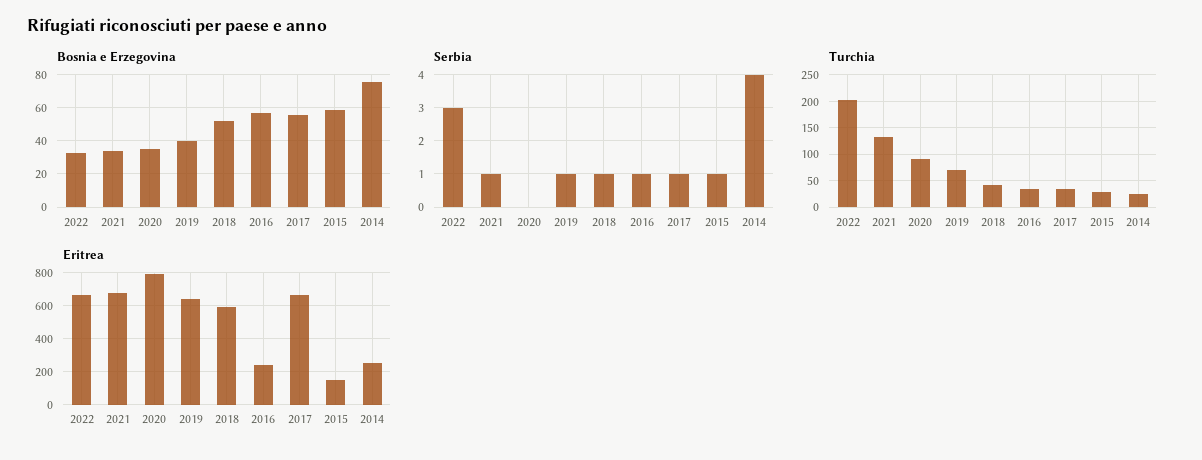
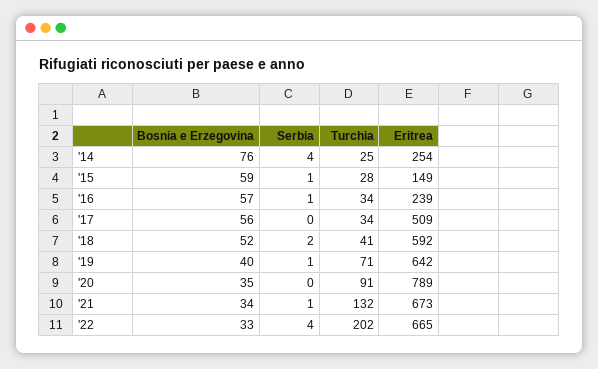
  {
    "Bosnia e Erzegovina": {
      "2022": 33,
      "2021": 34,
      "2020": 35,
      "2019": 40,
      "2018": 52,
      "2016": 57,
      "2017": 56,
      "2015": 59,
      "2014": 76
    },
    "Serbia": {
-     "2022": 3,
+     "2022": 4,
      "2021": 1,
      "2020": 0,
      "2019": 1,
-     "2018": 1,
+     "2018": 2,
      "2016": 1,
-     "2017": 1,
+     "2017": 0,
      "2015": 1,
      "2014": 4
    },
    "Turchia": {
      "2022": 202,
      "2021": 132,
      "2020": 91,
      "2019": 71,
      "2018": 41,
      "2016": 34,
      "2017": 34,
      "2015": 28,
      "2014": 25
    },
    "Eritrea": {
      "2022": 665,
      "2021": 673,
      "2020": 789,
      "2019": 642,
      "2018": 592,
      "2016": 239,
-     "2017": 650,
+     "2017": 509,
      "2015": 149,
      "2014": 254
    }
  }

